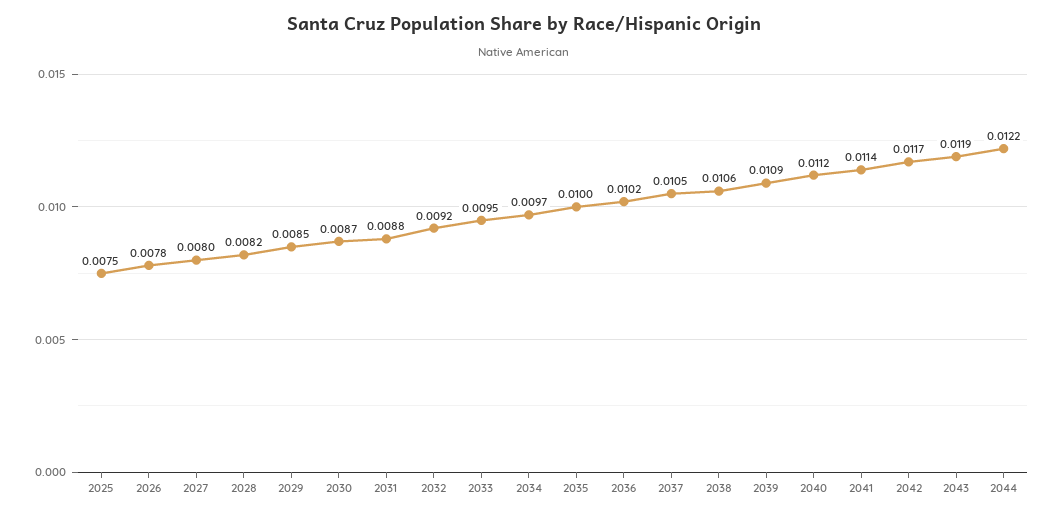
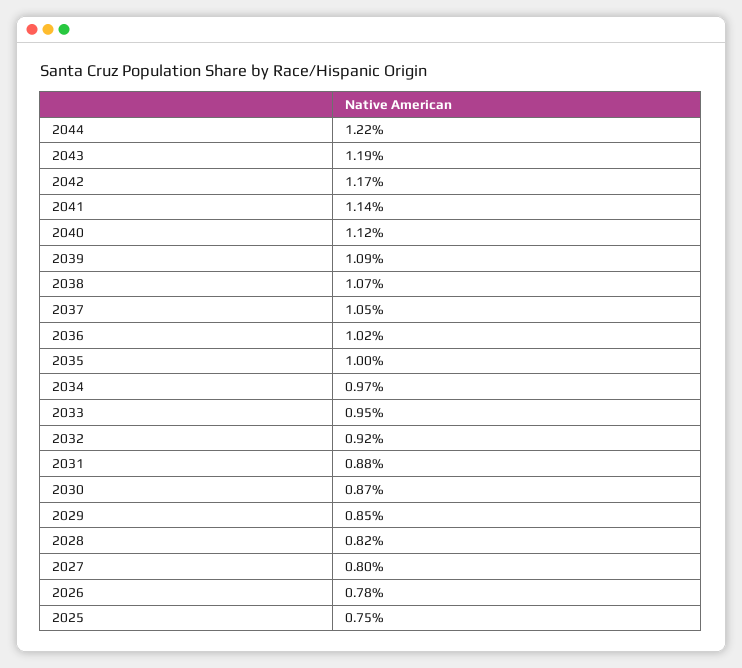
  {
    "2025": 0.0075,
    "2026": 0.0078,
    "2027": 0.008,
    "2028": 0.0082,
    "2029": 0.0085,
    "2030": 0.0087,
    "2031": 0.0088,
    "2032": 0.0092,
    "2033": 0.0095,
    "2034": 0.0097,
    "2035": 0.01,
    "2036": 0.0102,
    "2037": 0.0105,
-   "2038": 0.0106,
+   "2038": 0.0107,
    "2039": 0.0109,
    "2040": 0.0112,
    "2041": 0.0114,
    "2042": 0.0117,
    "2043": 0.0119,
    "2044": 0.0122
  }

